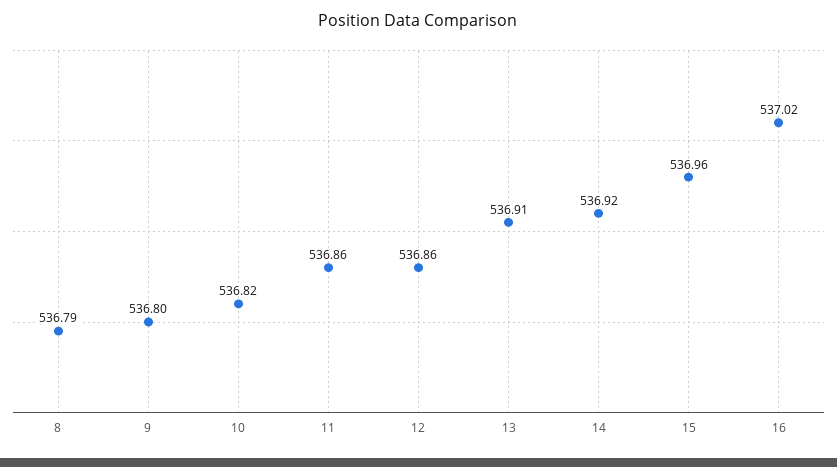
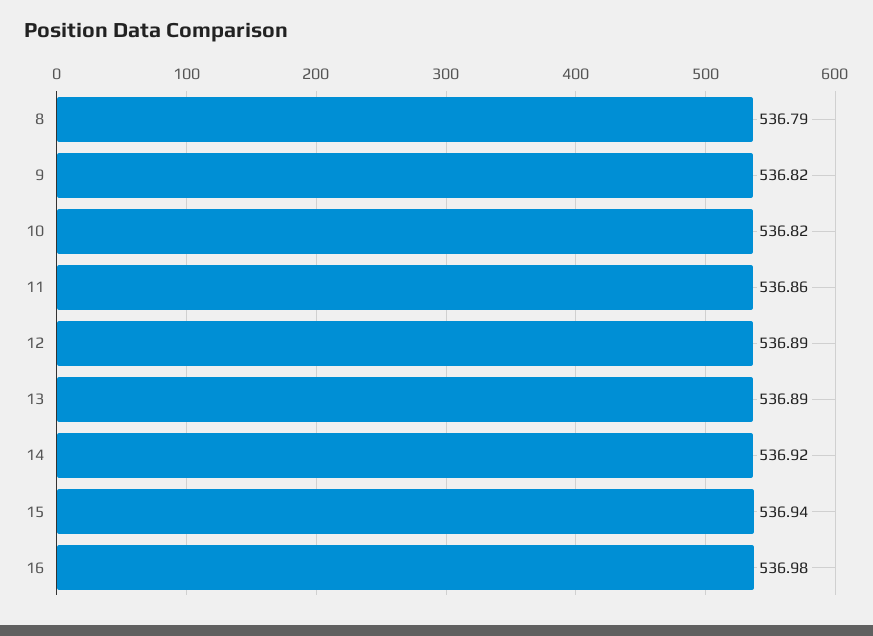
  {
    "8": 536.79,
-   "9": 536.8,
+   "9": 536.82,
    "10": 536.82,
    "11": 536.86,
-   "12": 536.86,
+   "12": 536.89,
-   "13": 536.91,
+   "13": 536.89,
    "14": 536.92,
-   "15": 536.96,
+   "15": 536.94,
-   "16": 537.02
+   "16": 536.98
  }

